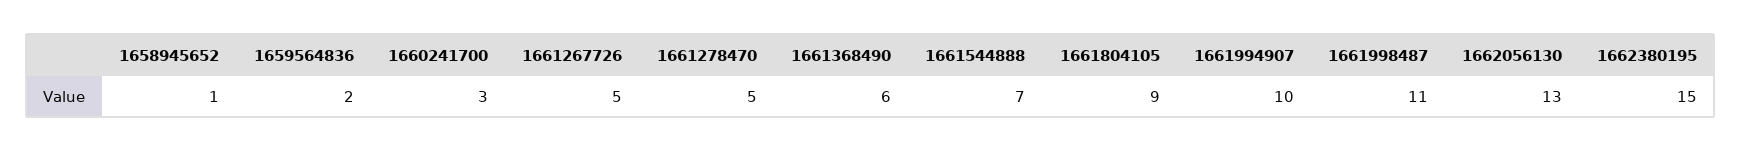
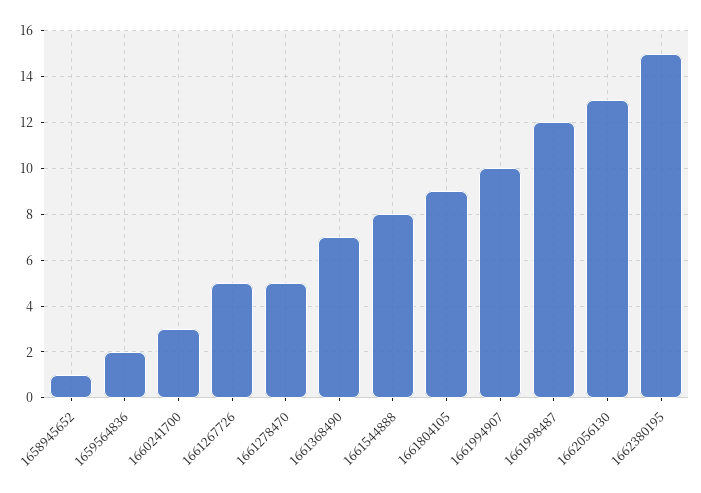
  {
    "1658945652": 1,
    "1659564836": 2,
    "1660241700": 3,
    "1661267726": 5,
    "1661278470": 5,
-   "1661368490": 6,
+   "1661368490": 7,
-   "1661544888": 7,
+   "1661544888": 8,
    "1661804105": 9,
    "1661994907": 10,
-   "1661998487": 11,
+   "1661998487": 12,
    "1662056130": 13,
    "1662380195": 15
  }

